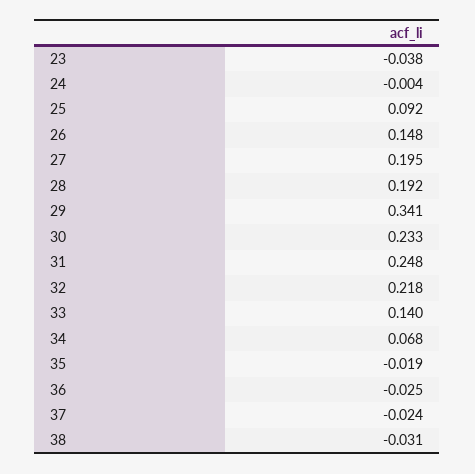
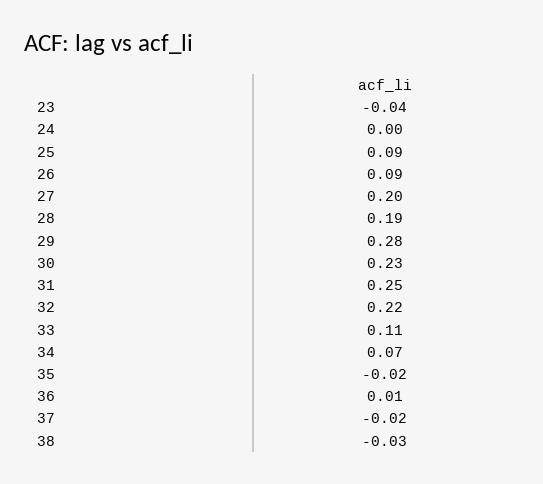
  {
    "23": -0.038,
    "24": -0.004,
    "25": 0.092,
-   "26": 0.148,
+   "26": 0.09,
    "27": 0.195,
    "28": 0.192,
-   "29": 0.341,
+   "29": 0.28,
    "30": 0.233,
    "31": 0.248,
    "32": 0.218,
-   "33": 0.14,
+   "33": 0.11,
    "34": 0.068,
    "35": -0.019,
-   "36": -0.025,
+   "36": 0.01,
    "37": -0.024,
    "38": -0.031
  }

